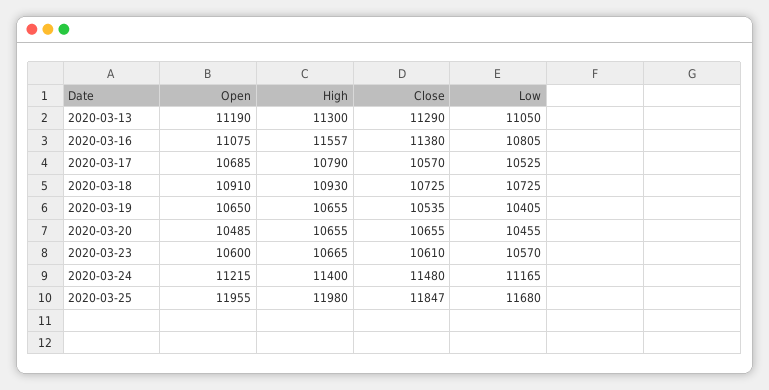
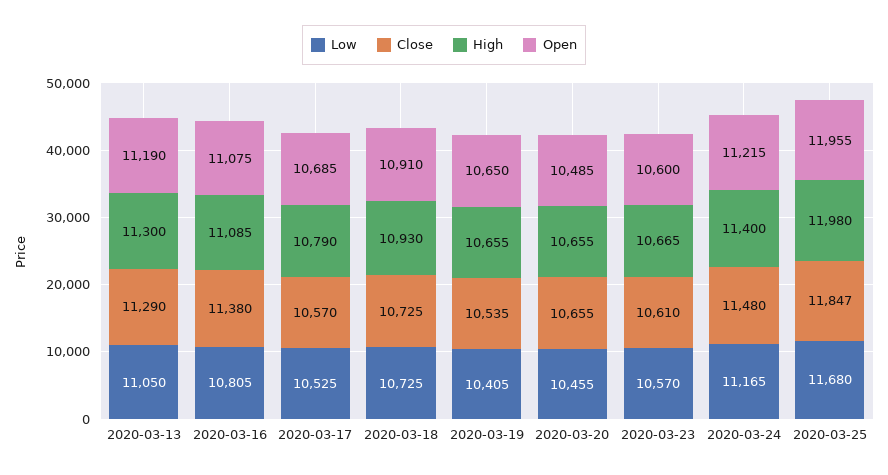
  {
    "Open": {
      "2020-03-13": 11190,
      "2020-03-16": 11075,
      "2020-03-17": 10685,
      "2020-03-18": 10910,
      "2020-03-19": 10650,
      "2020-03-20": 10485,
      "2020-03-23": 10600,
      "2020-03-24": 11215,
      "2020-03-25": 11955
    },
    "High": {
      "2020-03-13": 11300,
-     "2020-03-16": 11557,
+     "2020-03-16": 11085,
      "2020-03-17": 10790,
      "2020-03-18": 10930,
      "2020-03-19": 10655,
      "2020-03-20": 10655,
      "2020-03-23": 10665,
      "2020-03-24": 11400,
      "2020-03-25": 11980
    },
    "Close": {
      "2020-03-13": 11290,
      "2020-03-16": 11380,
      "2020-03-17": 10570,
      "2020-03-18": 10725,
      "2020-03-19": 10535,
      "2020-03-20": 10655,
      "2020-03-23": 10610,
      "2020-03-24": 11480,
      "2020-03-25": 11847
    },
    "Low": {
      "2020-03-13": 11050,
      "2020-03-16": 10805,
      "2020-03-17": 10525,
      "2020-03-18": 10725,
      "2020-03-19": 10405,
      "2020-03-20": 10455,
      "2020-03-23": 10570,
      "2020-03-24": 11165,
      "2020-03-25": 11680
    }
  }

